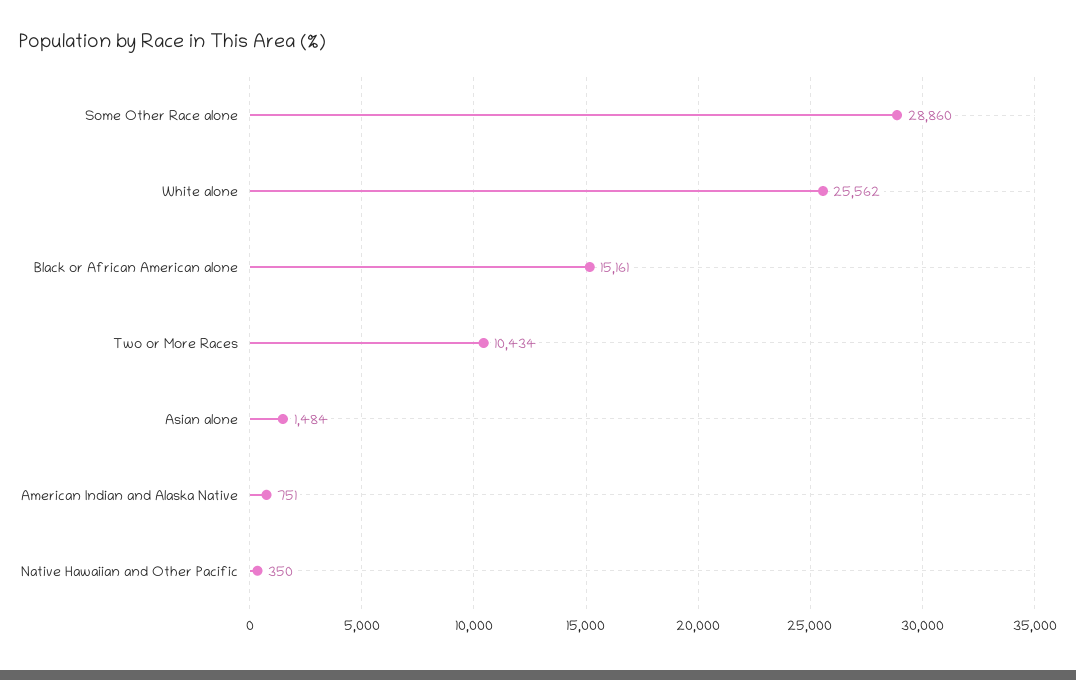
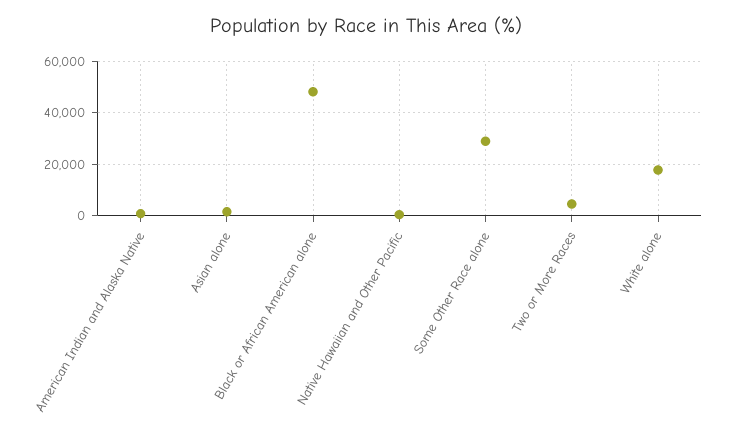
  {
    "Some Other Race alone": 28860,
-   "White alone": 25562,
+   "White alone": 17500,
-   "Black or African American alone": 15161,
+   "Black or African American alone": 47500,
-   "Two or More Races": 10434,
+   "Two or More Races": 5000,
    "Asian alone": 1484,
    "American Indian and Alaska Native": 751,
    "Native Hawaiian and Other Pacific": 350
  }

